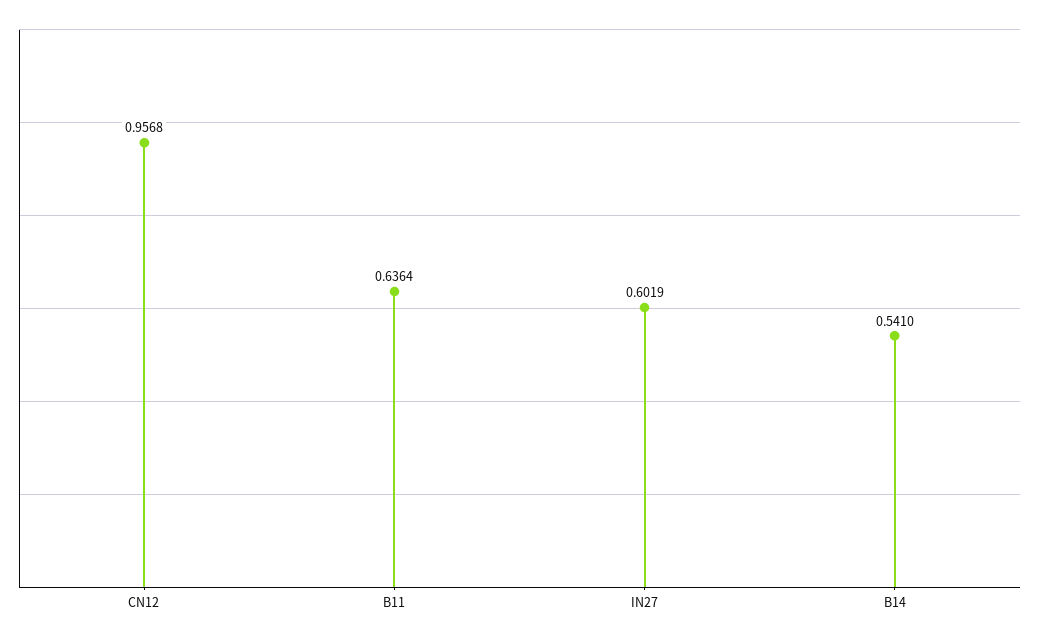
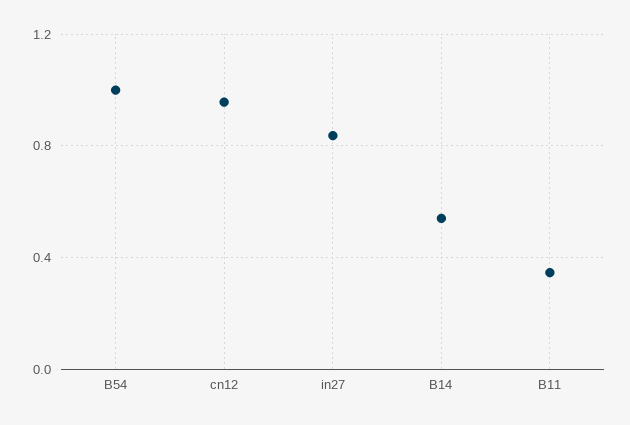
  {
    "CN12": 0.9568,
-   "B11": 0.6364,
+   "B11": 0.35,
-   "IN27": 0.6019,
+   "IN27": 0.85,
-   "B14": 0.541
+   "B14": 0.541,
+   "B54": 1
  }

